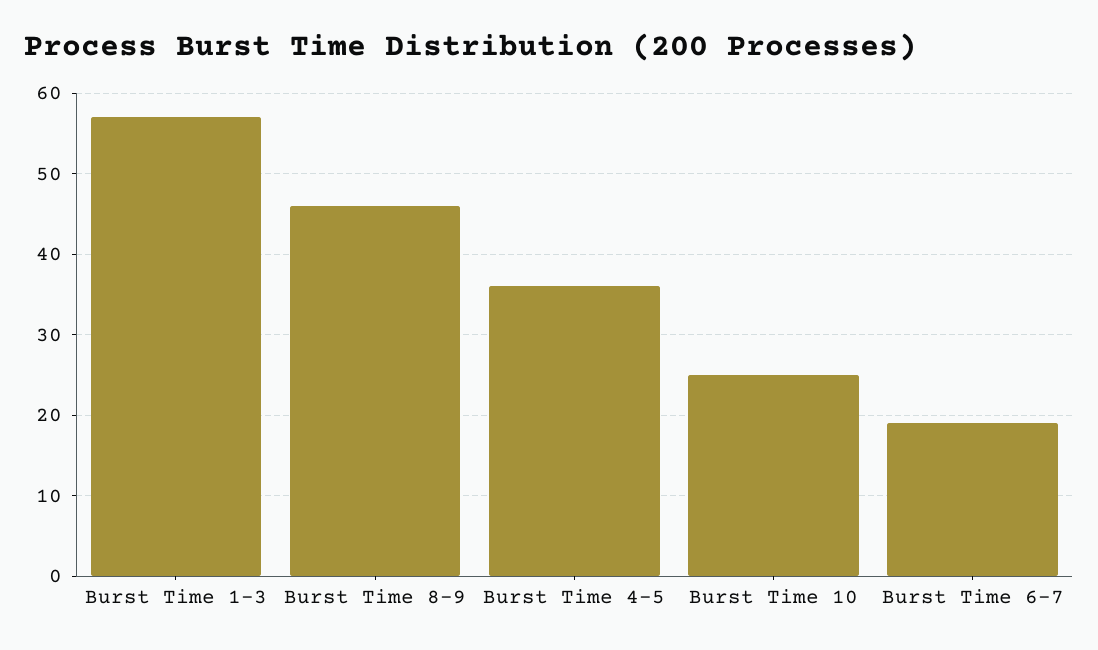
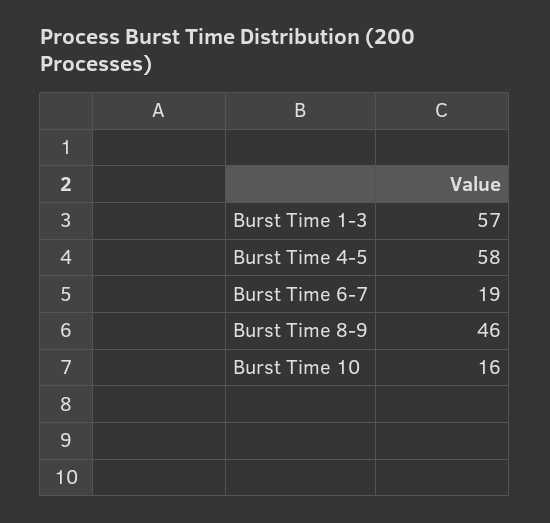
  {
    "Burst Time 1-3": 57,
    "Burst Time 8-9": 46,
-   "Burst Time 4-5": 36,
+   "Burst Time 4-5": 58,
-   "Burst Time 10": 25,
+   "Burst Time 10": 16,
    "Burst Time 6-7": 19
  }

